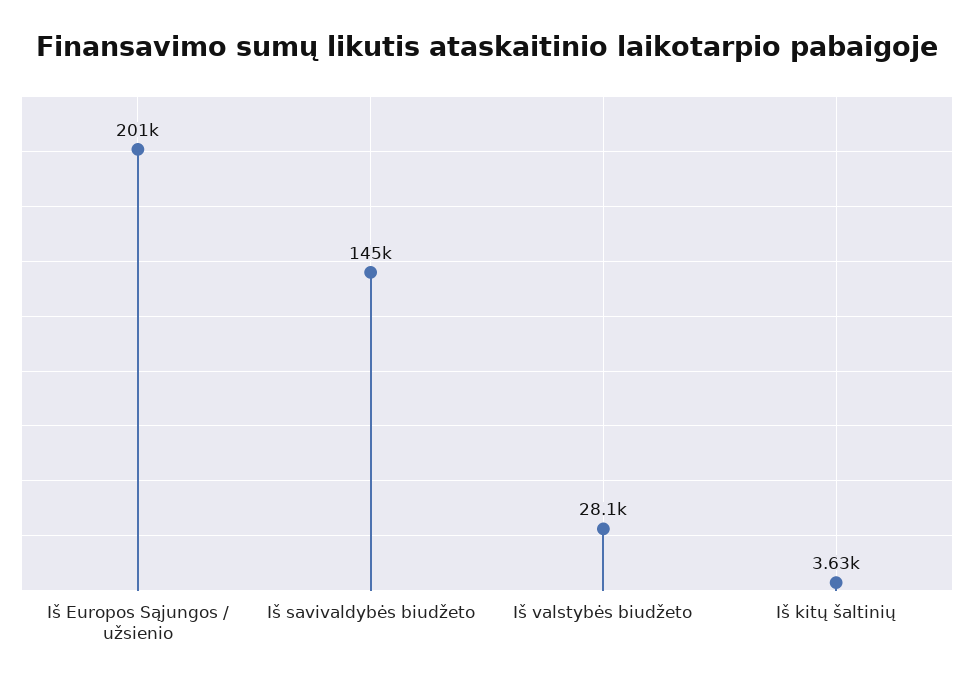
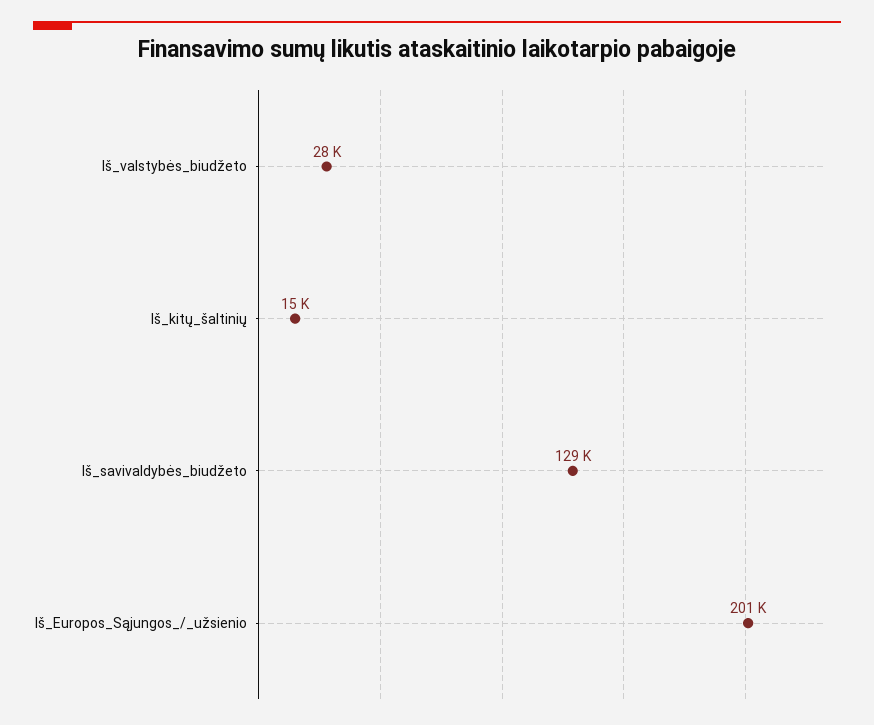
  {
    "Iš Europos Sąjungos / užsienio": 201000,
-   "Iš savivaldybės biudžeto": 145000,
+   "Iš savivaldybės biudžeto": 129000,
    "Iš valstybės biudžeto": 28100,
-   "Iš kitų šaltinių": 3630
+   "Iš kitų šaltinių": 15000
  }

